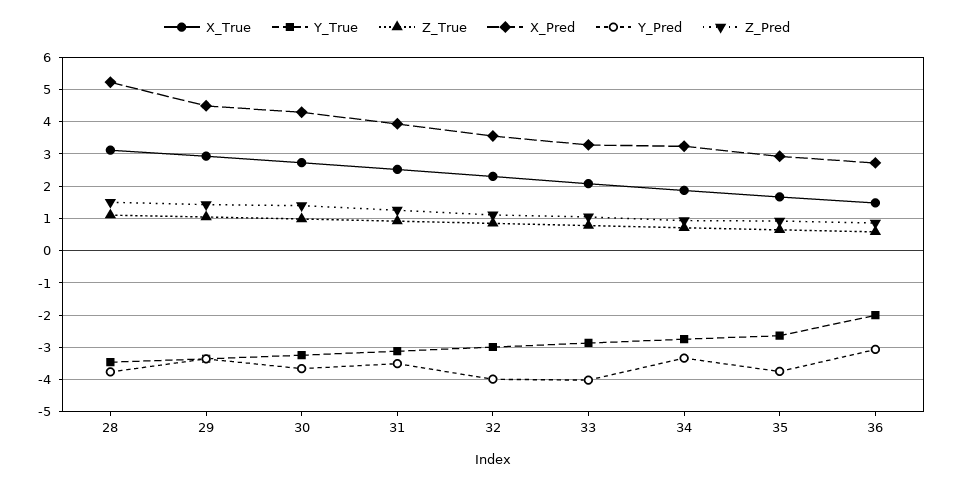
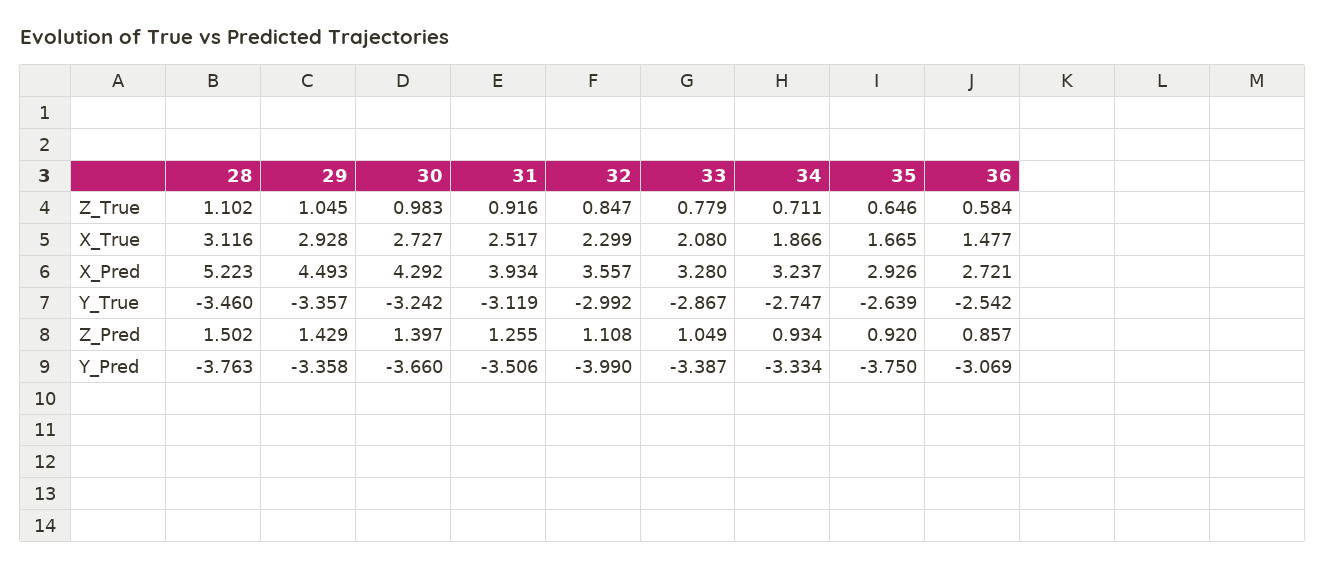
  {
    "X_True": {
      "28": 3.116,
      "29": 2.928,
      "30": 2.727,
      "31": 2.517,
      "32": 2.299,
      "33": 2.08,
      "34": 1.866,
      "35": 1.665,
      "36": 1.477
    },
    "Y_True": {
      "28": -3.46,
      "29": -3.357,
      "30": -3.242,
      "31": -3.119,
      "32": -2.992,
      "33": -2.867,
      "34": -2.747,
      "35": -2.639,
-     "36": -2
+     "36": -2.542
    },
    "Z_True": {
      "28": 1.102,
      "29": 1.045,
      "30": 0.983,
      "31": 0.916,
      "32": 0.847,
      "33": 0.779,
      "34": 0.711,
      "35": 0.646,
      "36": 0.584
    },
    "X_Pred": {
      "28": 5.223,
      "29": 4.493,
      "30": 4.292,
      "31": 3.934,
      "32": 3.557,
      "33": 3.28,
      "34": 3.237,
      "35": 2.926,
      "36": 2.721
    },
    "Y_Pred": {
      "28": -3.763,
      "29": -3.358,
      "30": -3.66,
      "31": -3.506,
      "32": -3.99,
-     "33": -4,
+     "33": -3.387,
      "34": -3.334,
      "35": -3.75,
      "36": -3.069
    },
    "Z_Pred": {
      "28": 1.502,
      "29": 1.429,
      "30": 1.397,
      "31": 1.255,
      "32": 1.108,
      "33": 1.049,
      "34": 0.934,
      "35": 0.92,
      "36": 0.857
    }
  }

